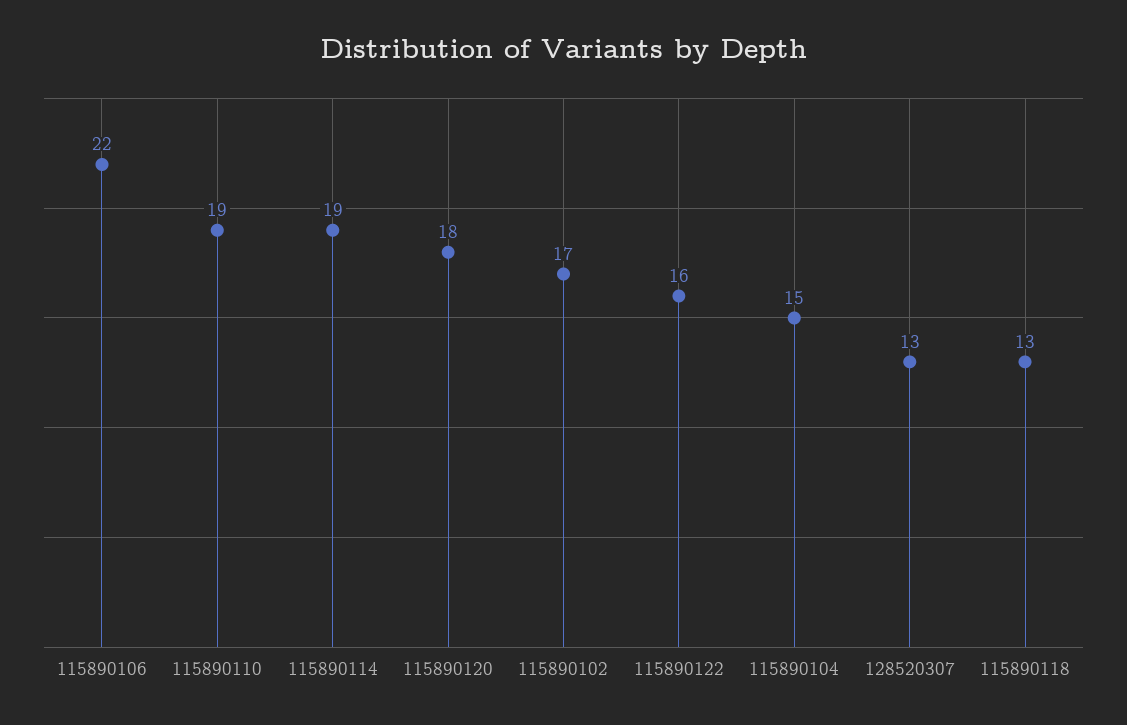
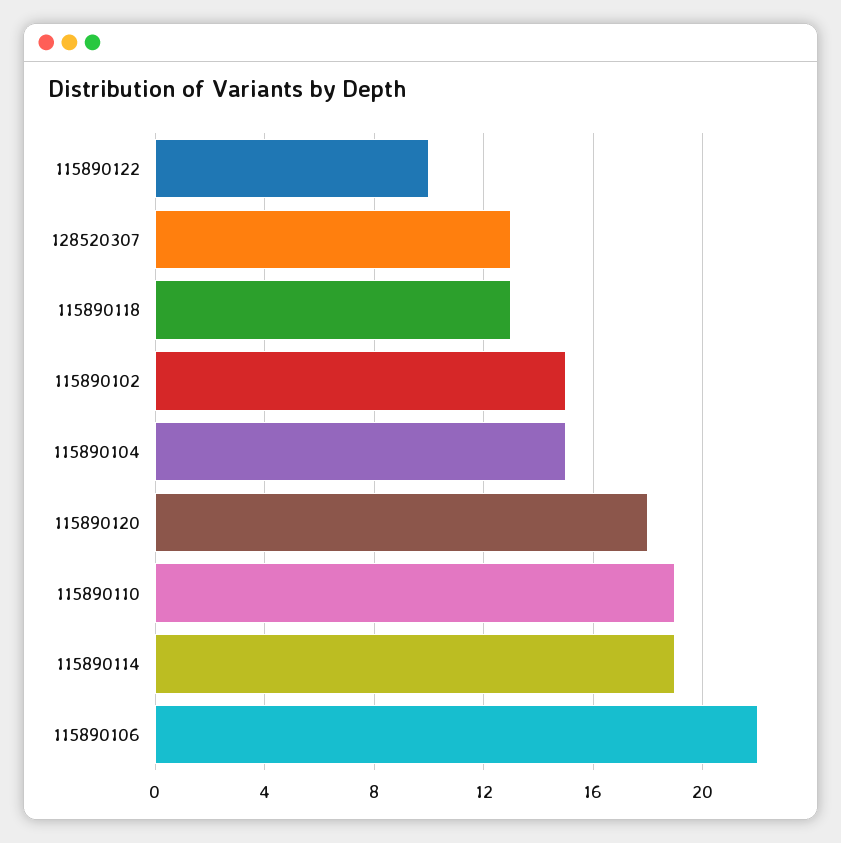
  {
    "115890106": 22,
    "115890110": 19,
    "115890114": 19,
    "115890120": 18,
-   "115890102": 17,
+   "115890102": 15,
-   "115890122": 16,
+   "115890122": 10,
    "115890104": 15,
    "128520307": 13,
    "115890118": 13
  }

